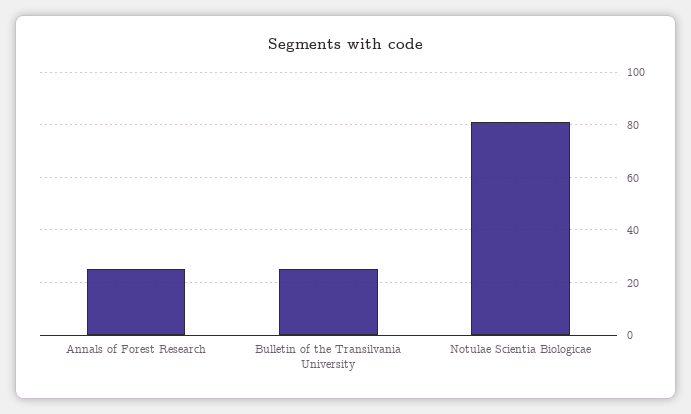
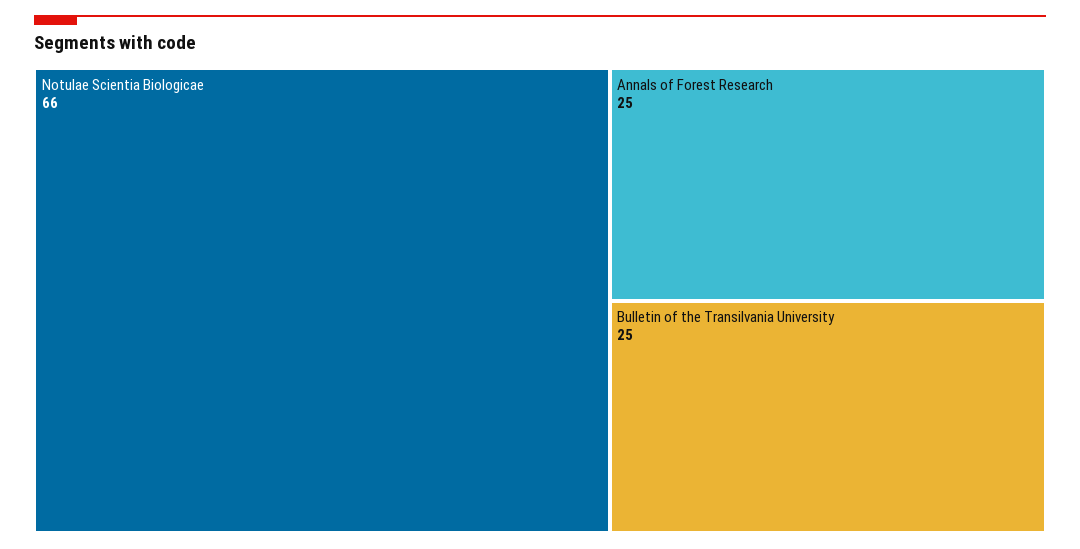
  {
    "Annals of Forest Research": 25,
    "Bulletin of the Transilvania University": 25,
-   "Notulae Scientia Biologicae": 80
+   "Notulae Scientia Biologicae": 66
  }

